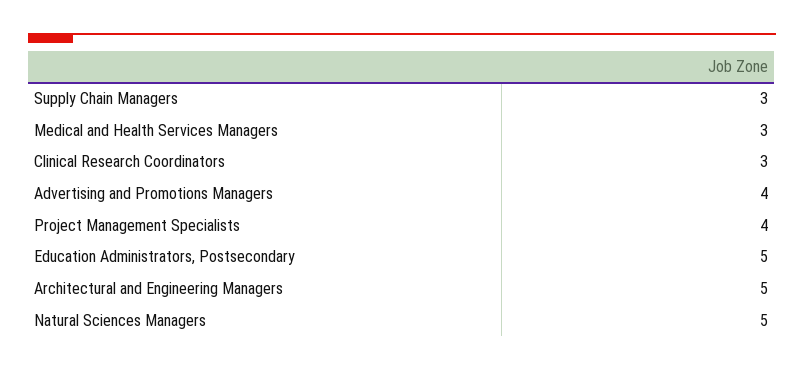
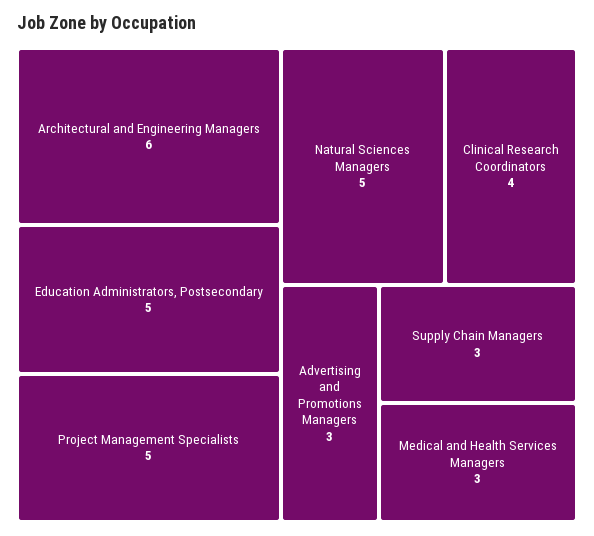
  {
    "Supply Chain Managers": 3,
    "Medical and Health Services Managers": 3,
-   "Clinical Research Coordinators": 3,
+   "Clinical Research Coordinators": 4,
-   "Advertising and Promotions Managers": 4,
+   "Advertising and Promotions Managers": 3,
-   "Project Management Specialists": 4,
+   "Project Management Specialists": 5,
    "Education Administrators, Postsecondary": 5,
-   "Architectural and Engineering Managers": 5,
+   "Architectural and Engineering Managers": 6,
    "Natural Sciences Managers": 5
  }

